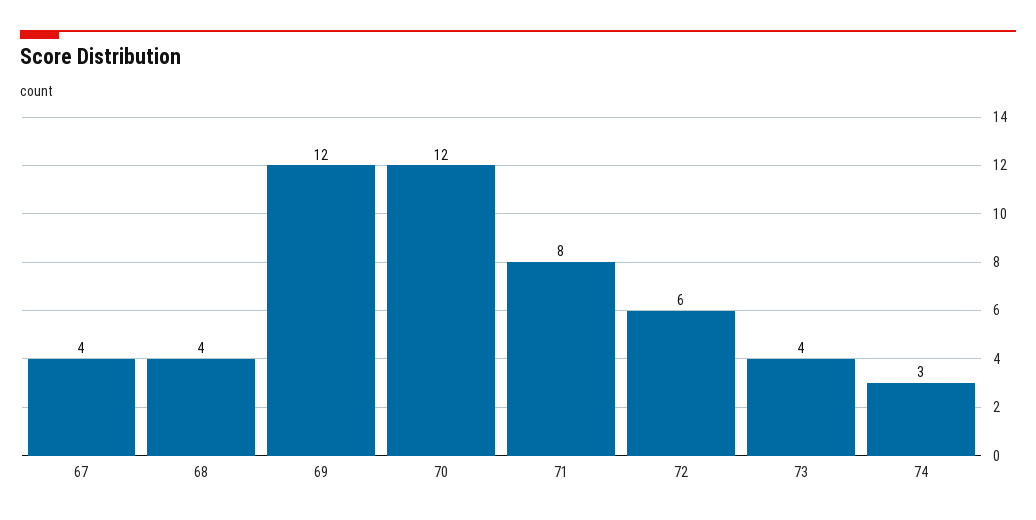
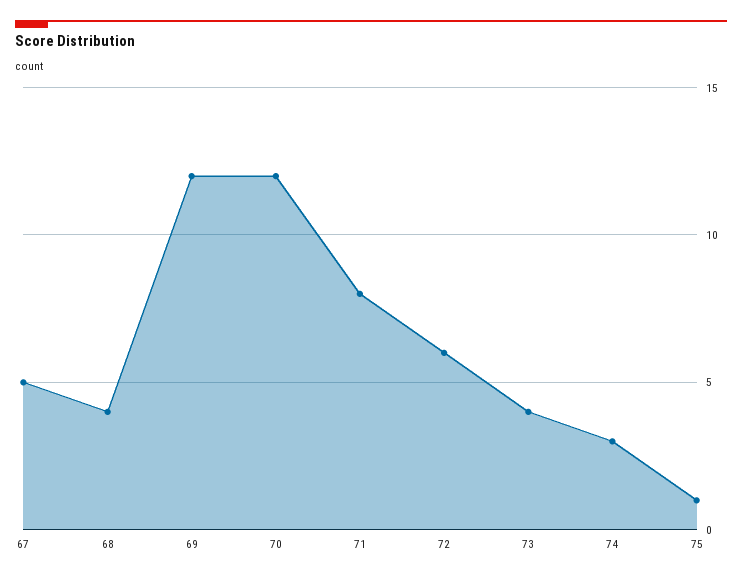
  {
-   "67": 4,
+   "67": 5,
    "68": 4,
    "69": 12,
    "70": 12,
    "71": 8,
    "72": 6,
    "73": 4,
-   "74": 3
+   "74": 3,
+   "75": 1
  }

